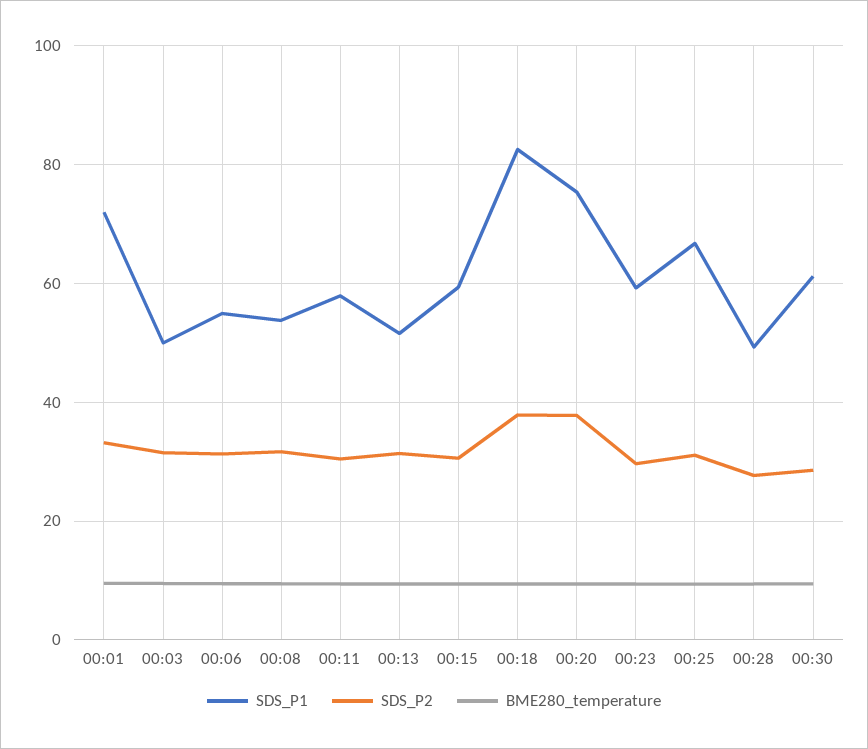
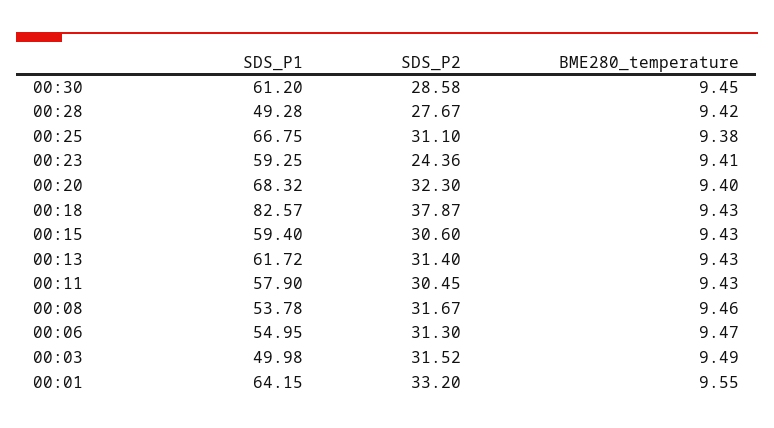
  {
    "SDS_P1": {
-     "00:01": 72,
+     "00:01": 64.15,
      "00:03": 49.98,
      "00:06": 54.95,
      "00:08": 53.78,
      "00:11": 57.9,
-     "00:13": 52,
+     "00:13": 61.72,
      "00:15": 59.4,
      "00:18": 82.57,
-     "00:20": 76,
+     "00:20": 68.32,
      "00:23": 59.25,
      "00:25": 66.75,
      "00:28": 49.28,
      "00:30": 61.2
    },
    "SDS_P2": {
      "00:01": 33.2,
      "00:03": 31.52,
      "00:06": 31.3,
      "00:08": 31.67,
      "00:11": 30.45,
      "00:13": 31.4,
      "00:15": 30.6,
      "00:18": 37.87,
-     "00:20": 38,
+     "00:20": 32.3,
-     "00:23": 30,
+     "00:23": 24.36,
      "00:25": 31.1,
      "00:28": 27.67,
      "00:30": 28.58
    },
    "BME280_temperature": {
      "00:01": 9.55,
      "00:03": 9.49,
      "00:06": 9.47,
      "00:08": 9.46,
      "00:11": 9.43,
      "00:13": 9.43,
      "00:15": 9.43,
      "00:18": 9.43,
      "00:20": 9.4,
      "00:23": 9.41,
      "00:25": 9.38,
      "00:28": 9.42,
      "00:30": 9.45
    }
  }

